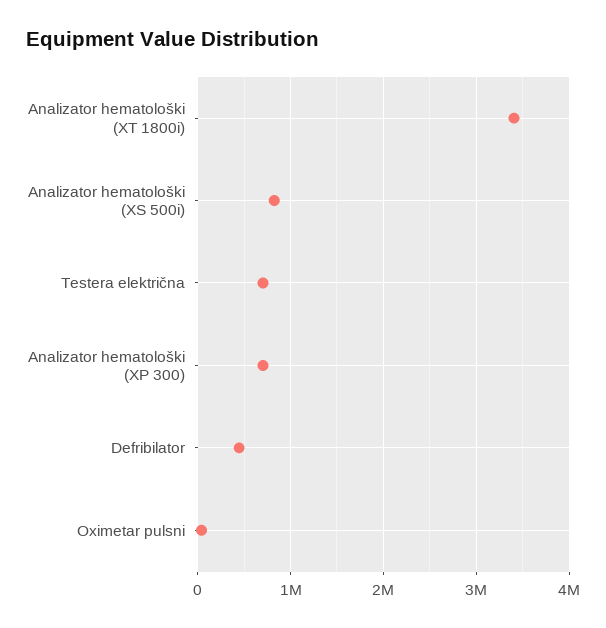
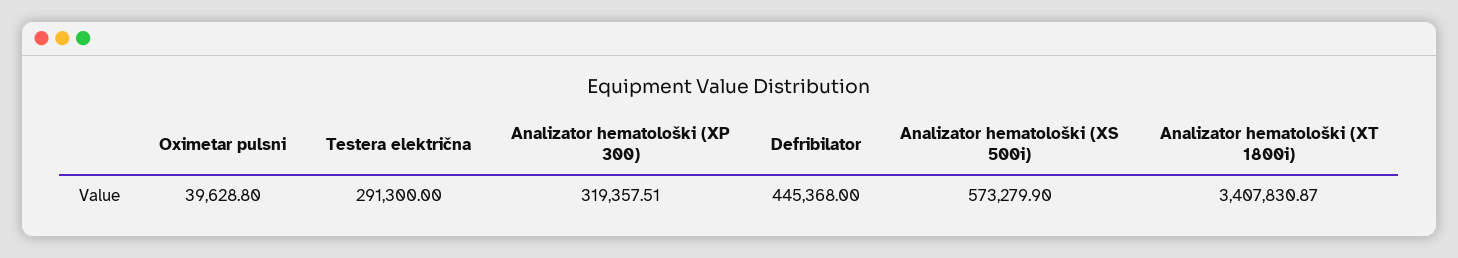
  {
    "Analizator hematološki (XT 1800i)": 3407830.87,
-   "Analizator hematološki (XS 500i)": 800000,
+   "Analizator hematološki (XS 500i)": 573279.9,
-   "Testera električna": 700000,
+   "Testera električna": 291300,
-   "Analizator hematološki (XP 300)": 700000,
+   "Analizator hematološki (XP 300)": 319357.51,
    "Defribilator": 445368,
    "Oximetar pulsni": 39628.8
  }

